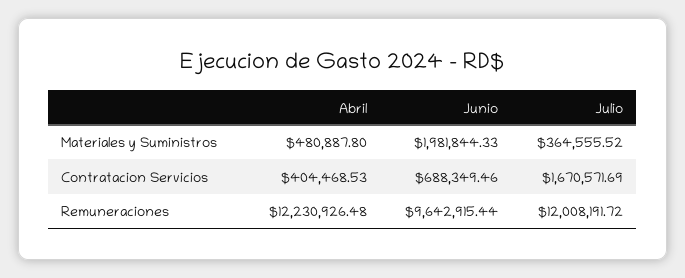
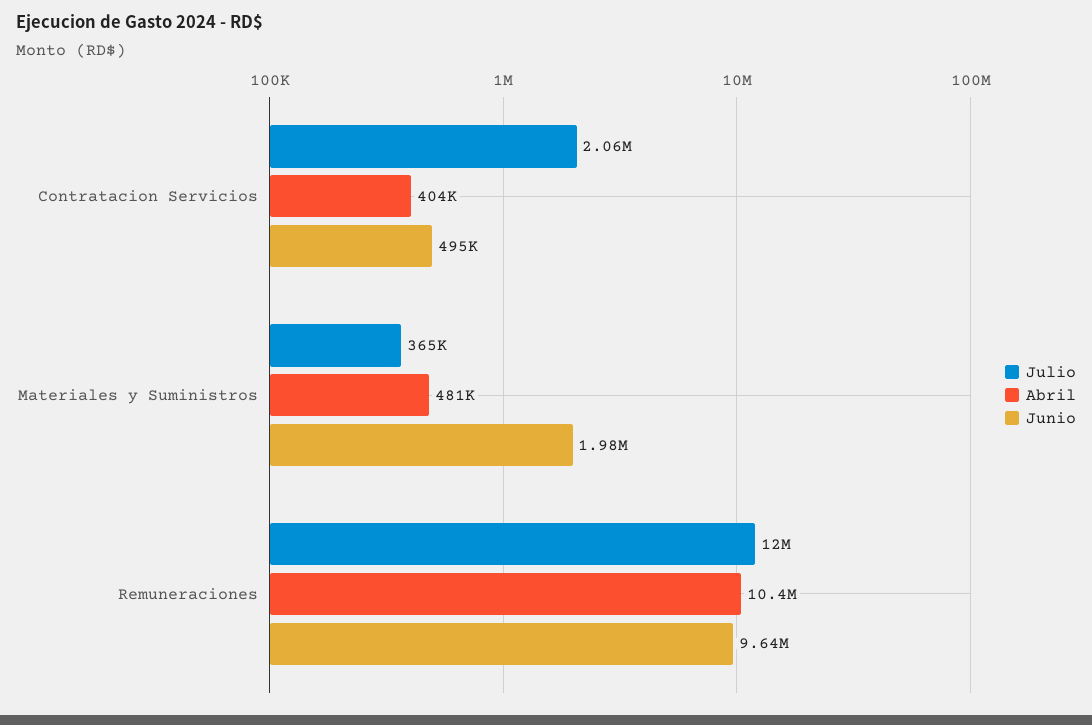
  {
    "Abril": {
      "Materiales y Suministros": 480887.8,
      "Contratacion Servicios": 404468.53,
-     "Remuneraciones": 12230926.48
+     "Remuneraciones": 10400000
    },
    "Junio": {
      "Materiales y Suministros": 1981844.33,
-     "Contratacion Servicios": 688349.46,
+     "Contratacion Servicios": 495000,
      "Remuneraciones": 9642915.44
    },
    "Julio": {
      "Materiales y Suministros": 364555.52,
-     "Contratacion Servicios": 1670571.69,
+     "Contratacion Servicios": 2060000,
      "Remuneraciones": 12008191.72
    }
  }

